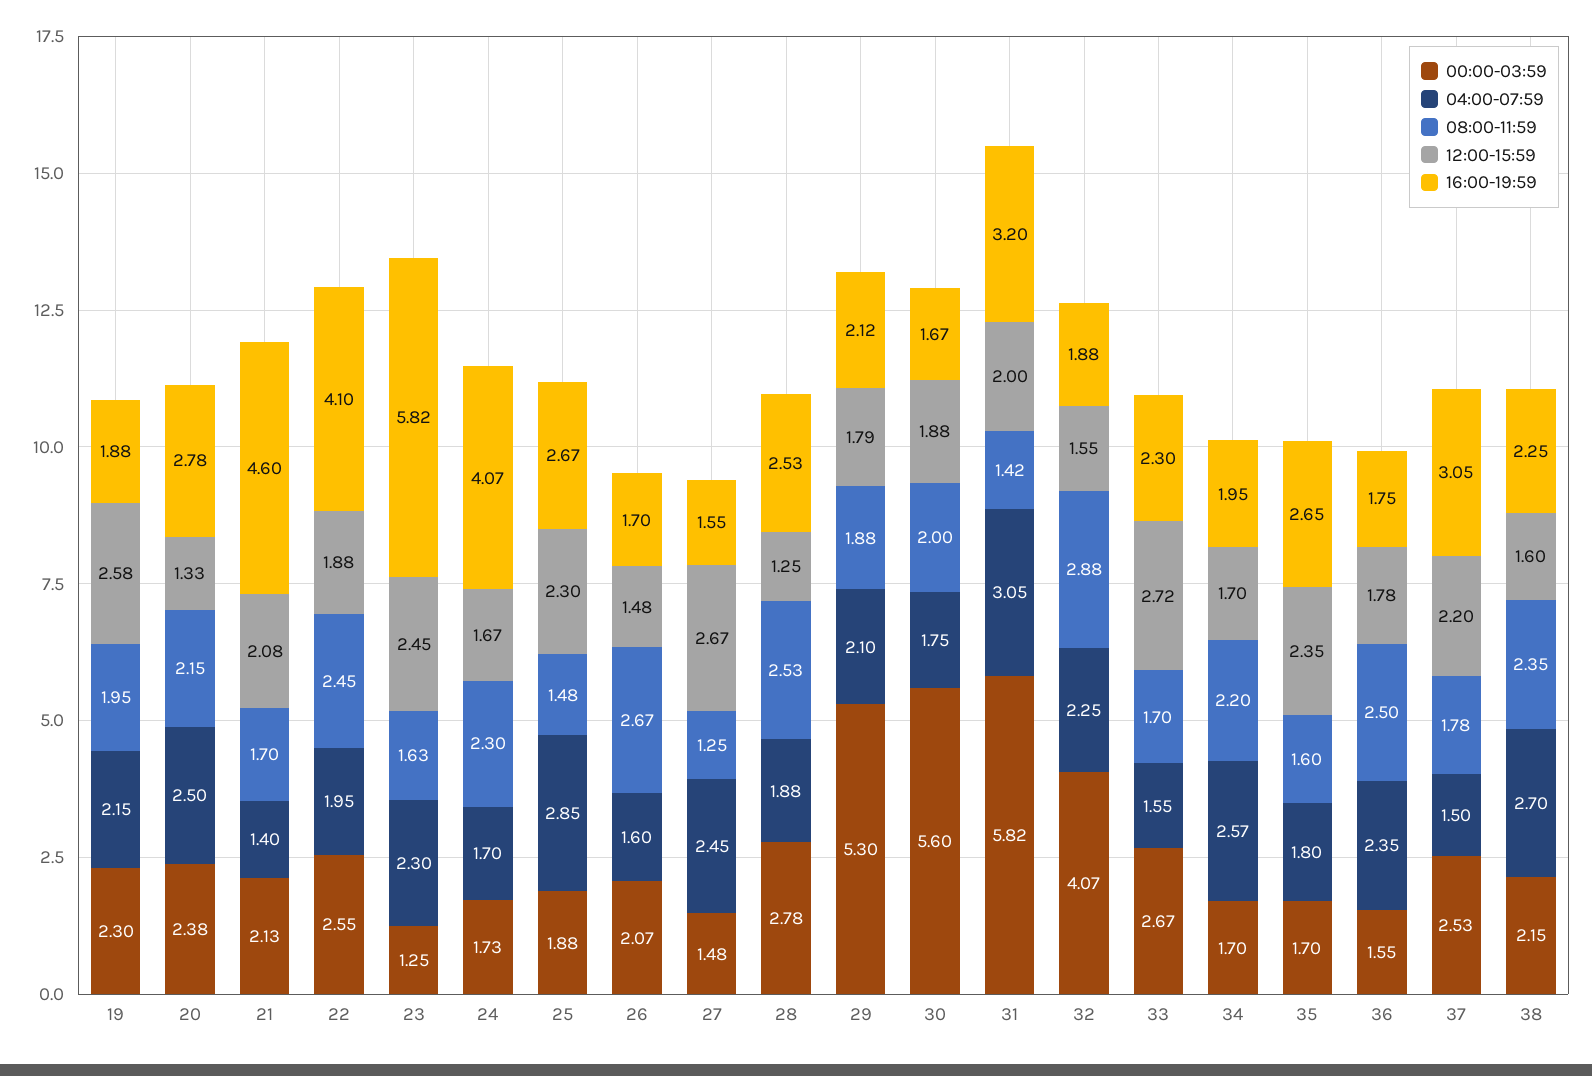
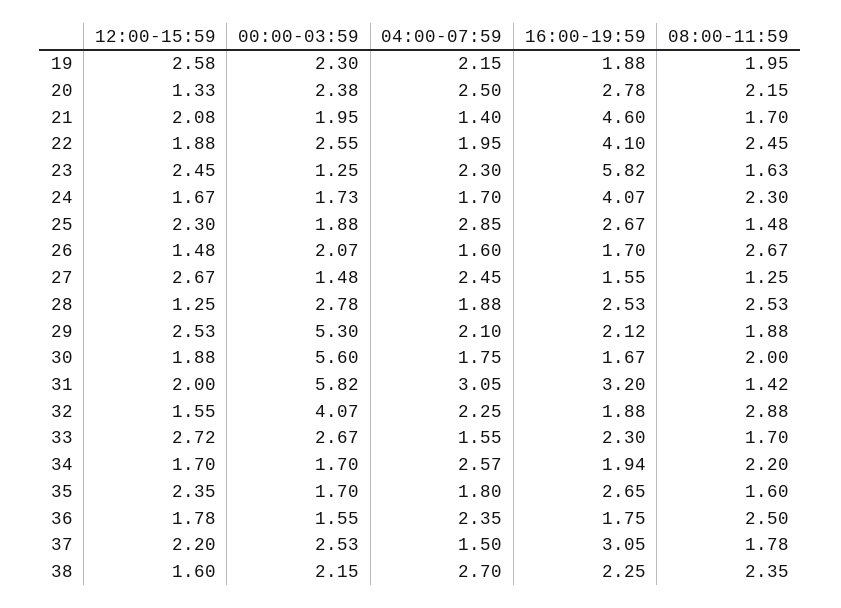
  {
    "00:00-03:59": {
      "19": 2.3,
      "20": 2.38,
-     "21": 2.13,
+     "21": 1.95,
      "22": 2.55,
      "23": 1.25,
      "24": 1.73,
      "25": 1.88,
      "26": 2.07,
      "27": 1.48,
      "28": 2.78,
      "29": 5.3,
      "30": 5.6,
      "31": 5.82,
      "32": 4.07,
      "33": 2.67,
      "34": 1.7,
      "35": 1.7,
      "36": 1.55,
      "37": 2.53,
      "38": 2.15
    },
    "04:00-07:59": {
      "19": 2.15,
      "20": 2.5,
      "21": 1.4,
      "22": 1.95,
      "23": 2.3,
      "24": 1.7,
      "25": 2.85,
      "26": 1.6,
      "27": 2.45,
      "28": 1.88,
      "29": 2.1,
      "30": 1.75,
      "31": 3.05,
      "32": 2.25,
      "33": 1.55,
      "34": 2.57,
      "35": 1.8,
      "36": 2.35,
      "37": 1.5,
      "38": 2.7
    },
    "08:00-11:59": {
      "19": 1.95,
      "20": 2.15,
      "21": 1.7,
      "22": 2.45,
      "23": 1.63,
      "24": 2.3,
      "25": 1.48,
      "26": 2.67,
      "27": 1.25,
      "28": 2.53,
      "29": 1.88,
      "30": 2,
      "31": 1.42,
      "32": 2.88,
      "33": 1.7,
      "34": 2.2,
      "35": 1.6,
      "36": 2.5,
      "37": 1.78,
      "38": 2.35
    },
    "12:00-15:59": {
      "19": 2.58,
      "20": 1.33,
      "21": 2.08,
      "22": 1.88,
      "23": 2.45,
      "24": 1.67,
      "25": 2.3,
      "26": 1.48,
      "27": 2.67,
      "28": 1.25,
-     "29": 1.79,
+     "29": 2.53,
      "30": 1.88,
      "31": 2,
      "32": 1.55,
      "33": 2.72,
      "34": 1.7,
      "35": 2.35,
      "36": 1.78,
      "37": 2.2,
      "38": 1.6
    },
    "16:00-19:59": {
      "19": 1.88,
      "20": 2.78,
      "21": 4.6,
      "22": 4.1,
      "23": 5.82,
      "24": 4.07,
      "25": 2.67,
      "26": 1.7,
      "27": 1.55,
      "28": 2.53,
      "29": 2.12,
      "30": 1.67,
      "31": 3.2,
      "32": 1.88,
      "33": 2.3,
-     "34": 1.95,
+     "34": 1.94,
      "35": 2.65,
      "36": 1.75,
      "37": 3.05,
      "38": 2.25
    }
  }

